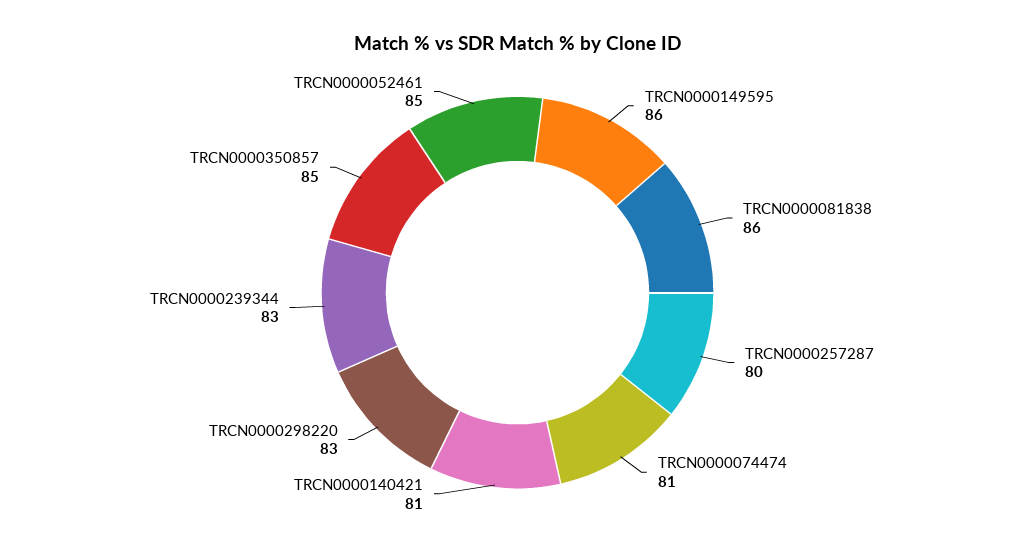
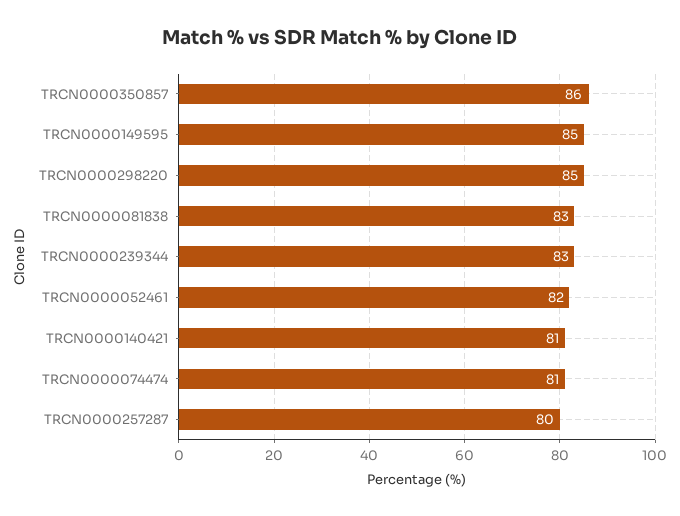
  {
-   "TRCN0000149595": 86,
+   "TRCN0000149595": 85,
-   "TRCN0000081838": 86,
+   "TRCN0000081838": 83,
    "TRCN0000257287": 80,
    "TRCN0000074474": 81,
    "TRCN0000140421": 81,
-   "TRCN0000298220": 83,
+   "TRCN0000298220": 85,
    "TRCN0000239344": 83,
-   "TRCN0000350857": 85,
+   "TRCN0000350857": 86,
-   "TRCN0000052461": 85
+   "TRCN0000052461": 82
  }

